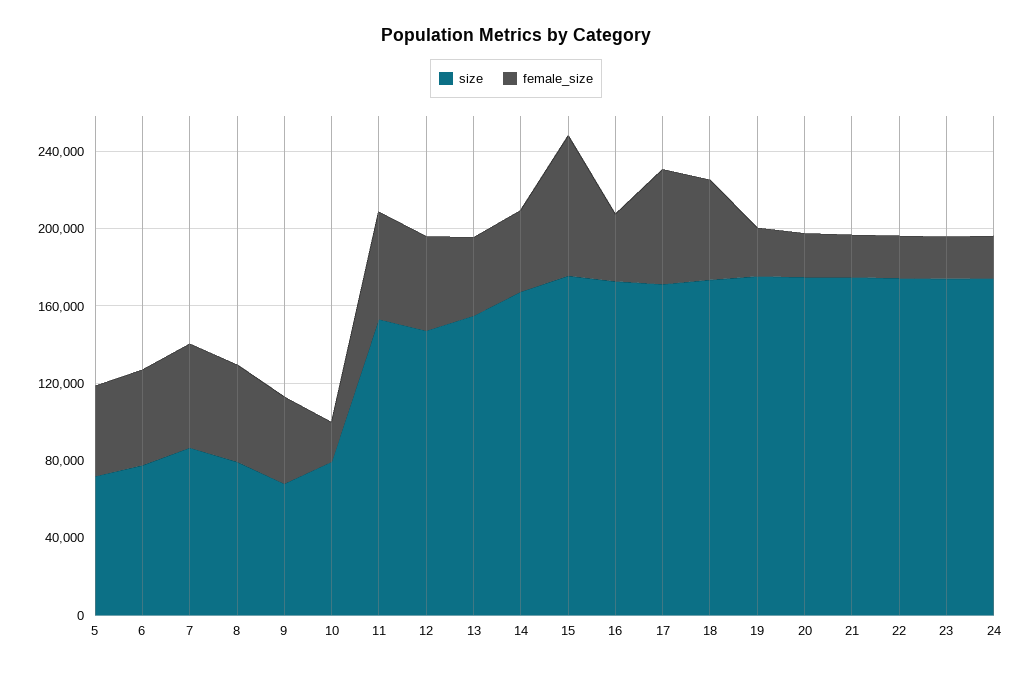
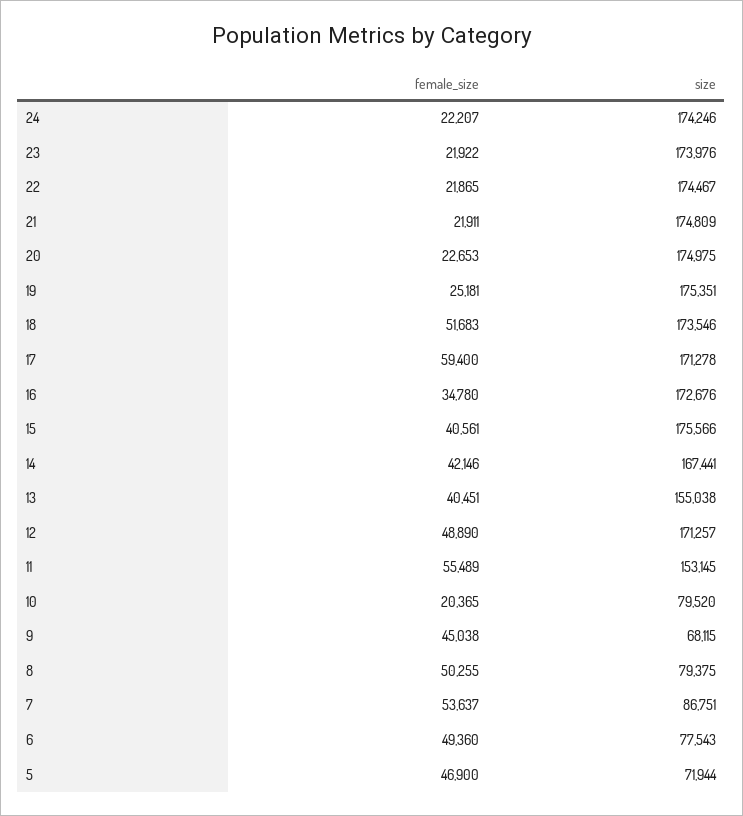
  {
    "size": {
      "5": 71944,
      "6": 77543,
      "7": 86751,
      "8": 79375,
      "9": 68115,
      "10": 79520,
      "11": 153145,
-     "12": 150000,
+     "12": 171257,
      "13": 155038,
      "14": 167441,
      "15": 175566,
      "16": 172676,
      "17": 171278,
      "18": 173546,
      "19": 175351,
      "20": 174975,
      "21": 174809,
      "22": 174467,
      "23": 173976,
      "24": 174246
    },
    "female_size": {
      "5": 46900,
      "6": 49360,
      "7": 53637,
      "8": 50255,
      "9": 45038,
      "10": 20365,
      "11": 55489,
      "12": 48890,
      "13": 40451,
      "14": 42146,
-     "15": 70000,
+     "15": 40561,
      "16": 34780,
      "17": 59400,
      "18": 51683,
      "19": 25181,
      "20": 22653,
      "21": 21911,
      "22": 21865,
      "23": 21922,
      "24": 22207
    }
  }

